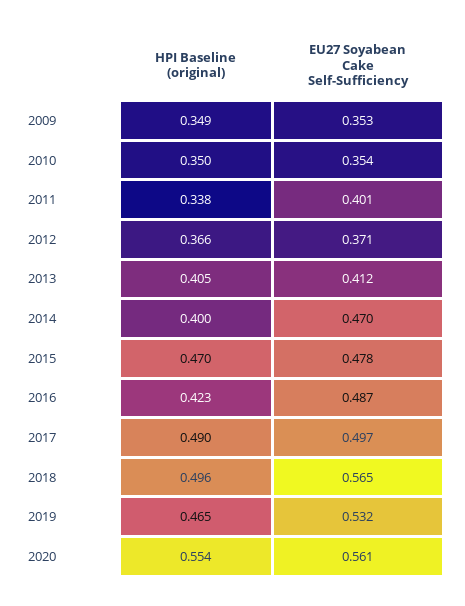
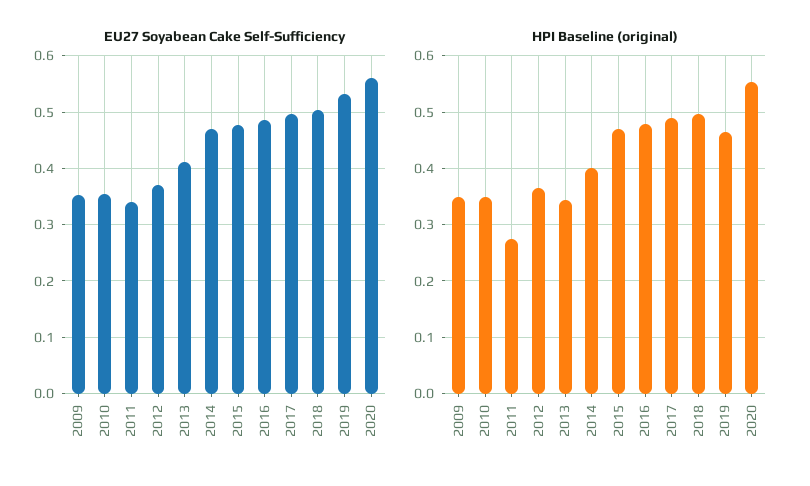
  {
    "HPI Baseline (original)": {
      "2009": 0.349,
      "2010": 0.35,
-     "2011": 0.338,
+     "2011": 0.28,
      "2012": 0.366,
-     "2013": 0.405,
+     "2013": 0.34,
      "2014": 0.4,
      "2015": 0.47,
-     "2016": 0.423,
+     "2016": 0.48,
      "2017": 0.49,
      "2018": 0.496,
      "2019": 0.465,
      "2020": 0.554
    },
    "EU27 Soyabean Cake Self-Sufficiency": {
      "2009": 0.353,
      "2010": 0.354,
-     "2011": 0.401,
+     "2011": 0.34,
      "2012": 0.371,
      "2013": 0.412,
      "2014": 0.47,
      "2015": 0.478,
      "2016": 0.487,
      "2017": 0.497,
-     "2018": 0.565,
+     "2018": 0.5,
      "2019": 0.532,
      "2020": 0.561
    }
  }

